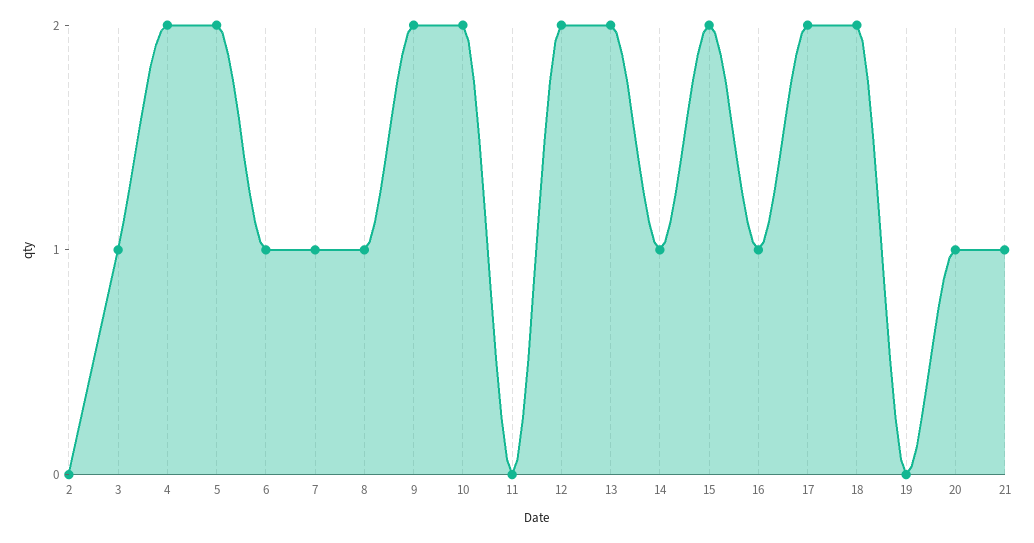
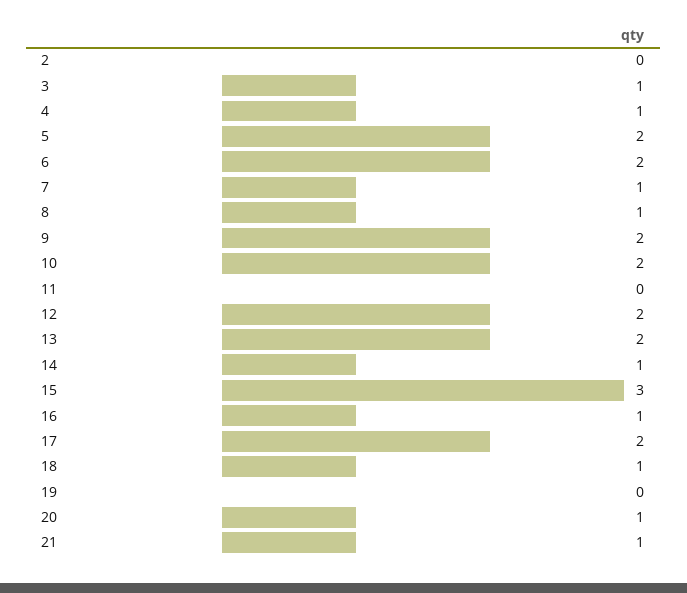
  {
    "2": 0,
    "3": 1,
-   "4": 2,
+   "4": 1,
    "5": 2,
-   "6": 1,
+   "6": 2,
    "7": 1,
    "8": 1,
    "9": 2,
    "10": 2,
    "11": 0,
    "12": 2,
    "13": 2,
    "14": 1,
-   "15": 2,
+   "15": 3,
    "16": 1,
    "17": 2,
-   "18": 2,
+   "18": 1,
    "19": 0,
    "20": 1,
    "21": 1
  }

